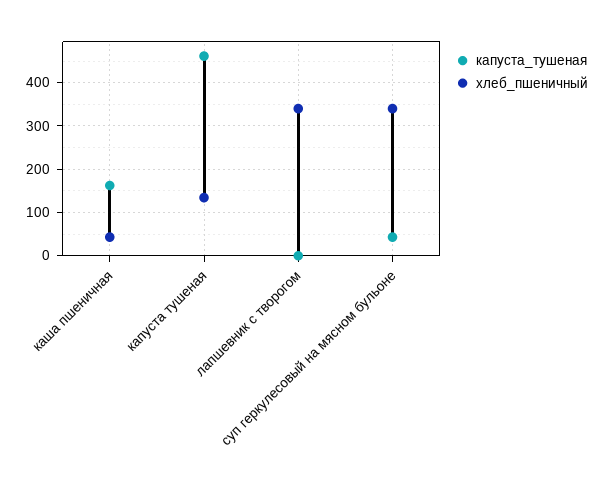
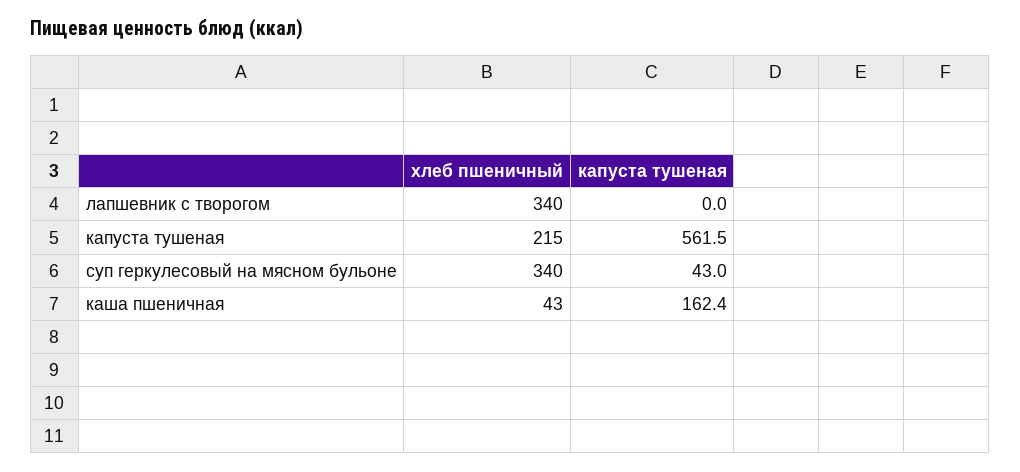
  {
    "капуста_тушеная": {
      "каша пшеничная": 162.4,
-     "капуста тушеная": 460,
+     "капуста тушеная": 561.5,
      "лапшевник с творогом": 0,
      "суп геркулесовый на мясном бульоне": 43
    },
    "хлеб_пшеничный": {
      "каша пшеничная": 43,
-     "капуста тушеная": 140,
+     "капуста тушеная": 215,
      "лапшевник с творогом": 340,
      "суп геркулесовый на мясном бульоне": 340
    }
  }

